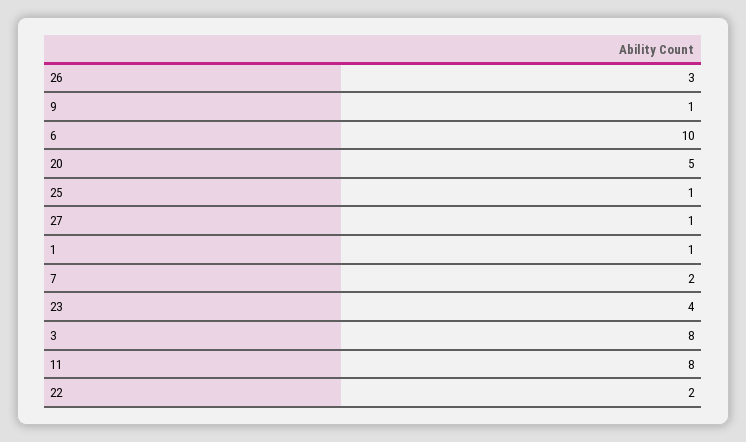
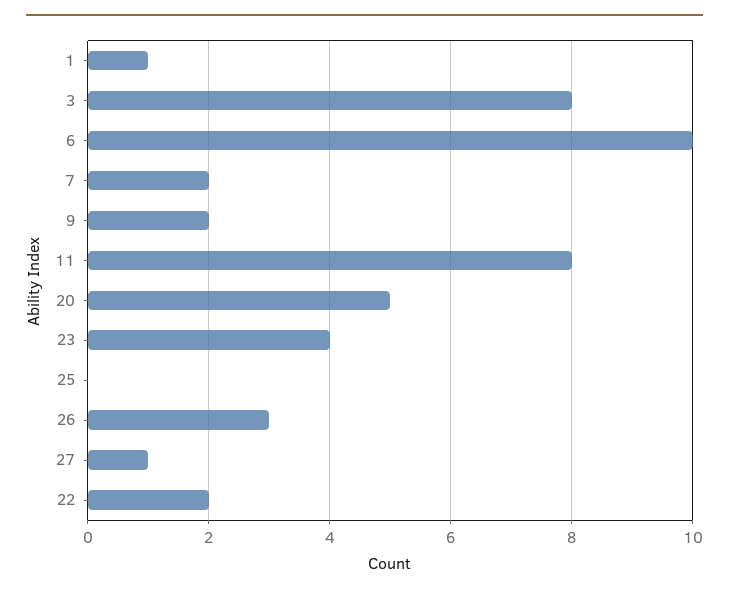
  {
    "26": 3,
-   "9": 1,
+   "9": 2,
    "6": 10,
    "20": 5,
-   "25": 1,
+   "25": 0,
    "27": 1,
    "1": 1,
    "7": 2,
    "23": 4,
    "3": 8,
    "11": 8,
    "22": 2
  }

